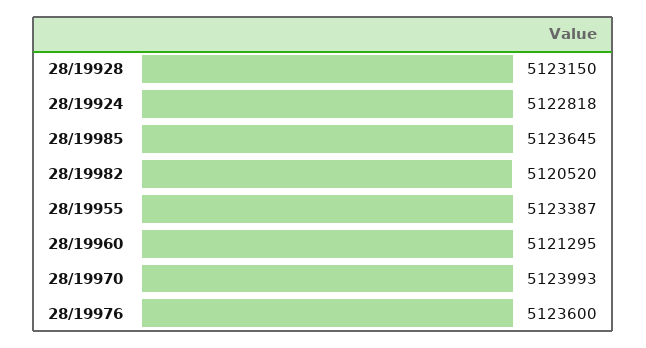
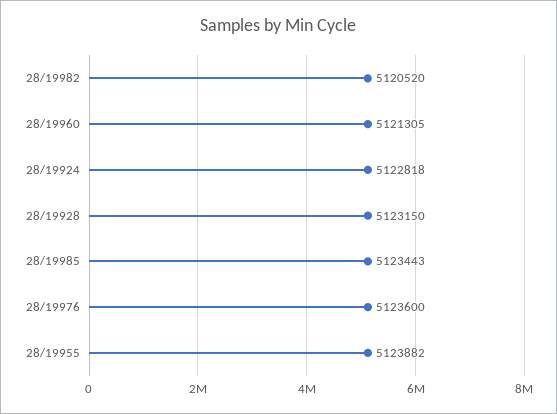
  {
    "28/19928": 5123150,
    "28/19924": 5122818,
-   "28/19985": 5123645,
+   "28/19985": 5123443,
    "28/19982": 5120520,
-   "28/19955": 5123387,
+   "28/19955": 5123882,
-   "28/19960": 5121295,
+   "28/19960": 5121305,
-   "28/19970": 5123993,
    "28/19976": 5123600
  }

